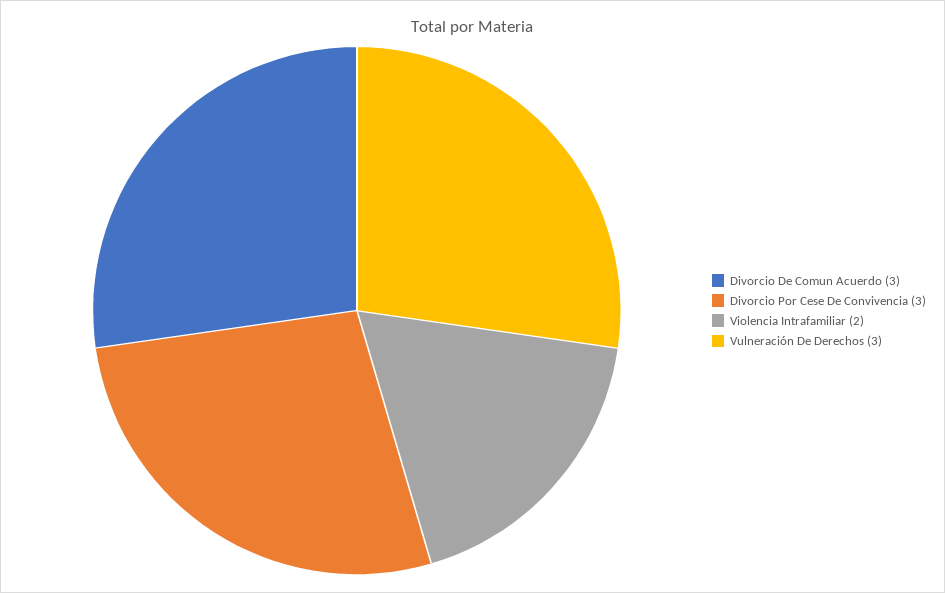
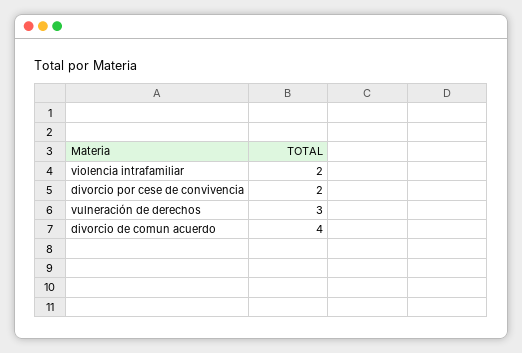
  {
-   "Divorcio De Comun Acuerdo": 3,
+   "Divorcio De Comun Acuerdo": 4,
-   "Divorcio Por Cese De Convivencia": 3,
+   "Divorcio Por Cese De Convivencia": 2,
    "Violencia Intrafamiliar": 2,
    "Vulneración De Derechos": 3
  }

